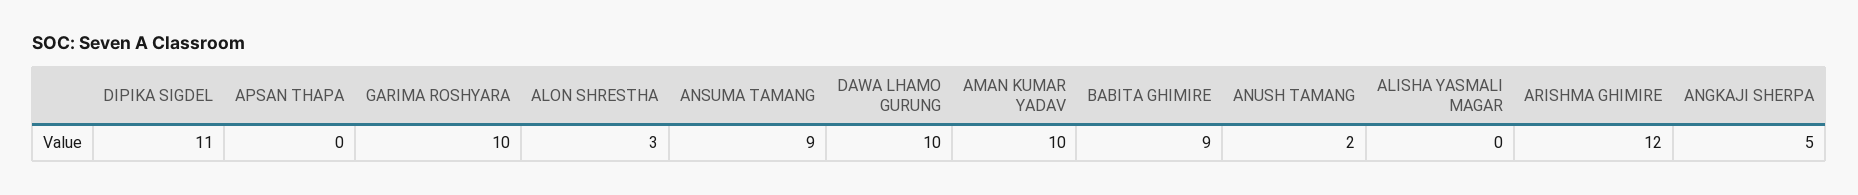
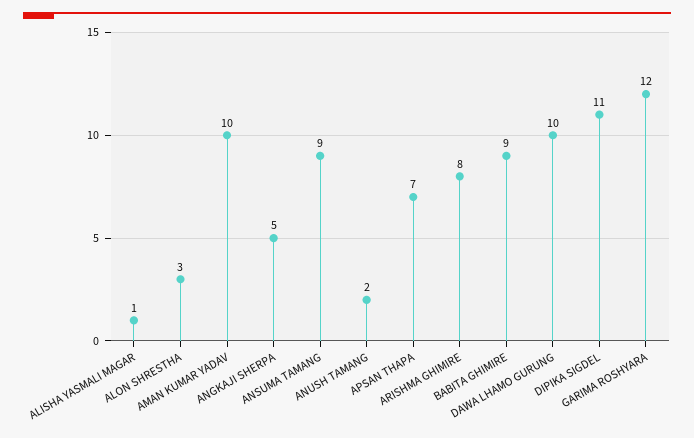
  {
    "DIPIKA SIGDEL": 11,
-   "APSAN THAPA": 0,
+   "APSAN THAPA": 7,
-   "GARIMA ROSHYARA": 10,
+   "GARIMA ROSHYARA": 12,
    "ALON SHRESTHA": 3,
    "ANSUMA TAMANG": 9,
    "DAWA LHAMO GURUNG": 10,
    "AMAN KUMAR YADAV": 10,
    "BABITA GHIMIRE": 9,
    "ANUSH TAMANG": 2,
-   "ALISHA YASMALI MAGAR": 0,
+   "ALISHA YASMALI MAGAR": 1,
-   "ARISHMA GHIMIRE": 12,
+   "ARISHMA GHIMIRE": 8,
    "ANGKAJI SHERPA": 5
  }

